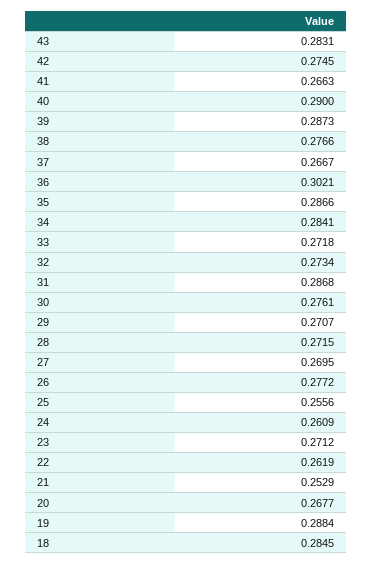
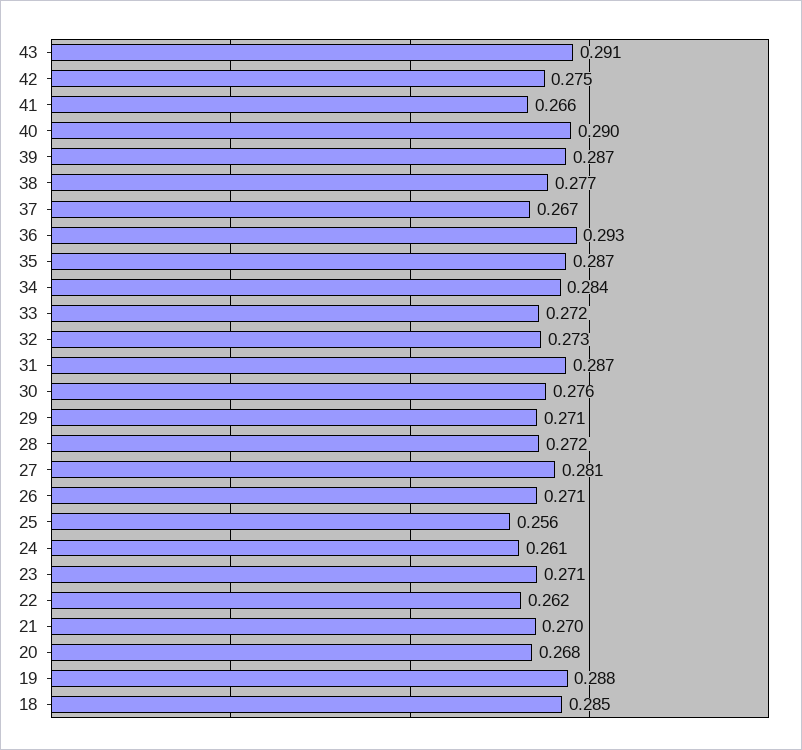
  {
-   "43": 0.2831,
+   "43": 0.291,
    "42": 0.2745,
    "41": 0.2663,
    "40": 0.29,
    "39": 0.2873,
    "38": 0.2766,
    "37": 0.2667,
-   "36": 0.3021,
+   "36": 0.293,
    "35": 0.2866,
    "34": 0.2841,
    "33": 0.2718,
    "32": 0.2734,
    "31": 0.2868,
    "30": 0.2761,
    "29": 0.2707,
    "28": 0.2715,
-   "27": 0.2695,
+   "27": 0.281,
-   "26": 0.2772,
+   "26": 0.271,
    "25": 0.2556,
    "24": 0.2609,
    "23": 0.2712,
    "22": 0.2619,
-   "21": 0.2529,
+   "21": 0.27,
    "20": 0.2677,
    "19": 0.2884,
    "18": 0.2845
  }

